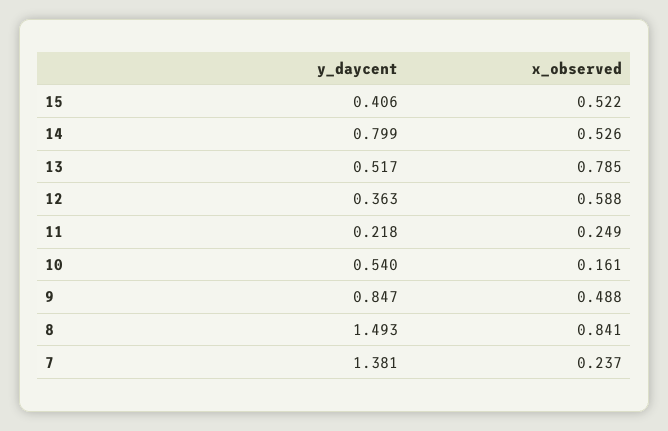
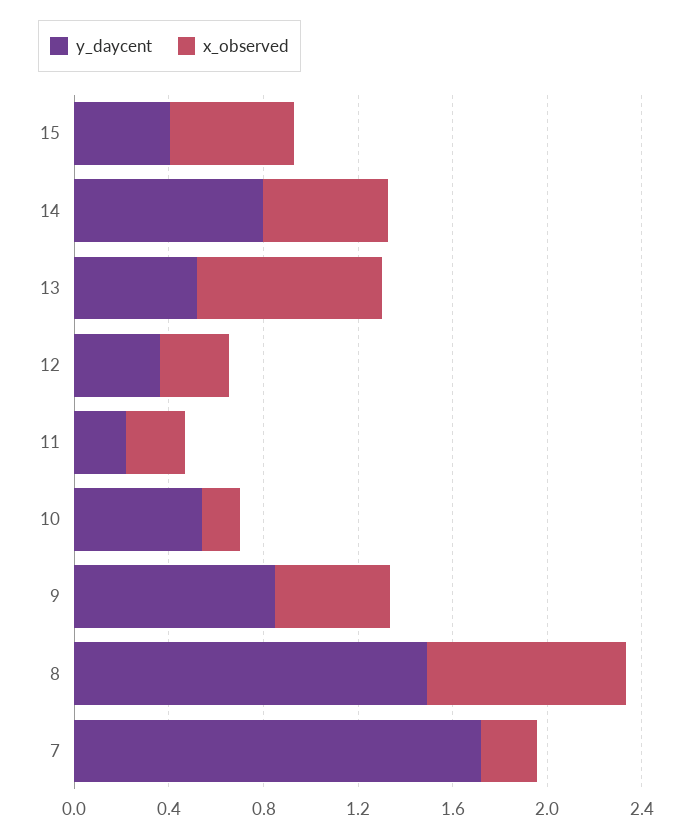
  {
    "y_daycent": {
      "15": 0.406,
      "14": 0.799,
      "13": 0.517,
      "12": 0.363,
      "11": 0.218,
      "10": 0.54,
      "9": 0.847,
      "8": 1.493,
-     "7": 1.381
+     "7": 1.7
    },
    "x_observed": {
      "15": 0.522,
      "14": 0.526,
      "13": 0.785,
-     "12": 0.588,
+     "12": 0.3,
      "11": 0.249,
      "10": 0.161,
      "9": 0.488,
      "8": 0.841,
      "7": 0.237
    }
  }

